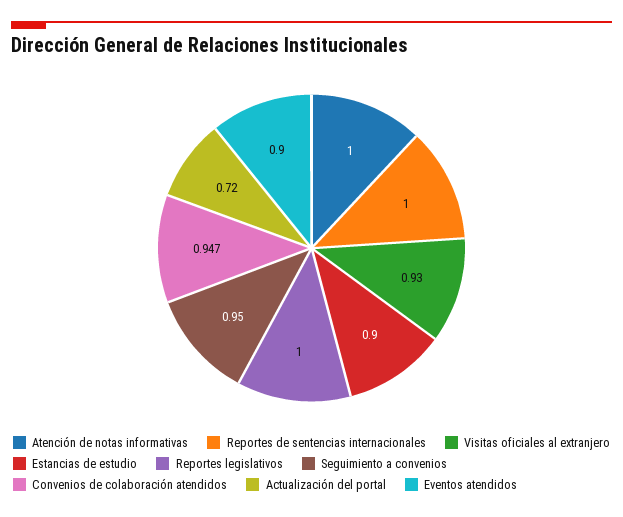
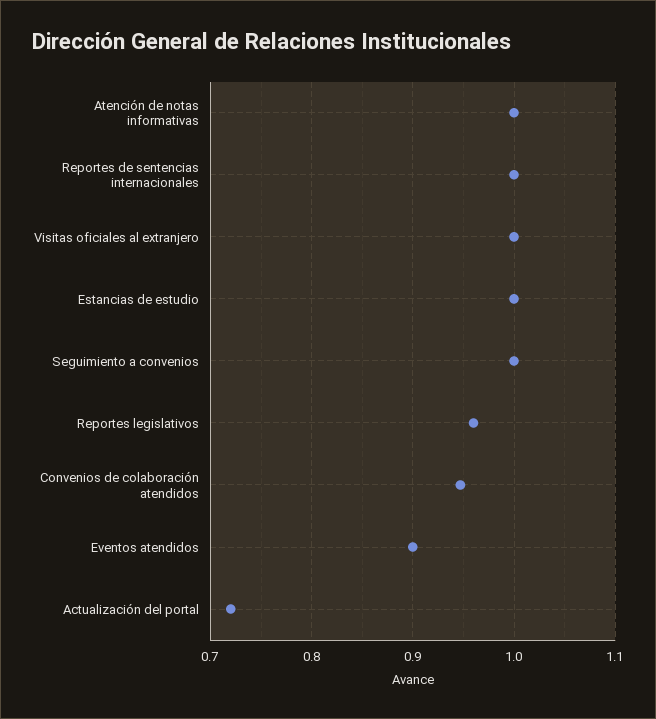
  {
    "Atención de notas informativas": 1,
    "Reportes de sentencias internacionales": 1,
-   "Visitas oficiales al extranjero": 0.93,
+   "Visitas oficiales al extranjero": 1,
-   "Estancias de estudio": 0.9,
+   "Estancias de estudio": 1,
-   "Reportes legislativos": 1,
+   "Reportes legislativos": 0.96,
-   "Seguimiento a convenios": 0.95,
+   "Seguimiento a convenios": 1,
    "Convenios de colaboración atendidos": 0.947,
    "Actualización del portal": 0.72,
    "Eventos atendidos": 0.9
  }

